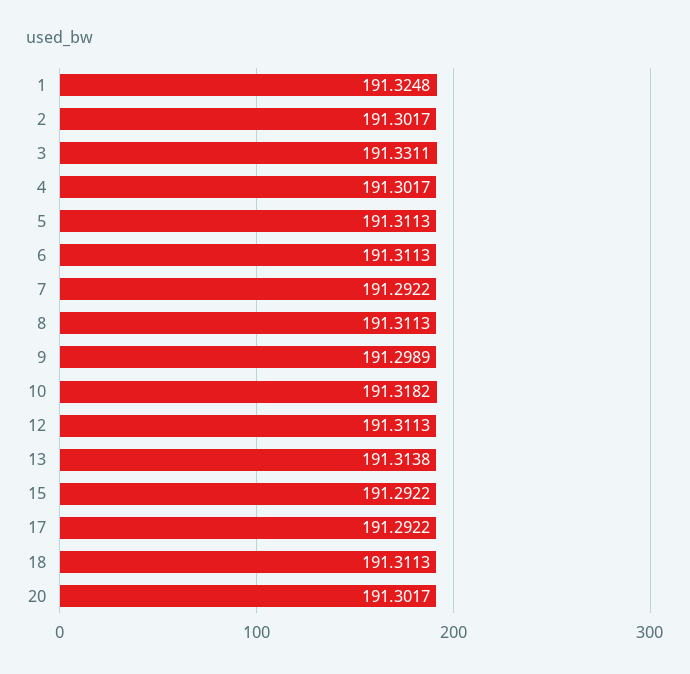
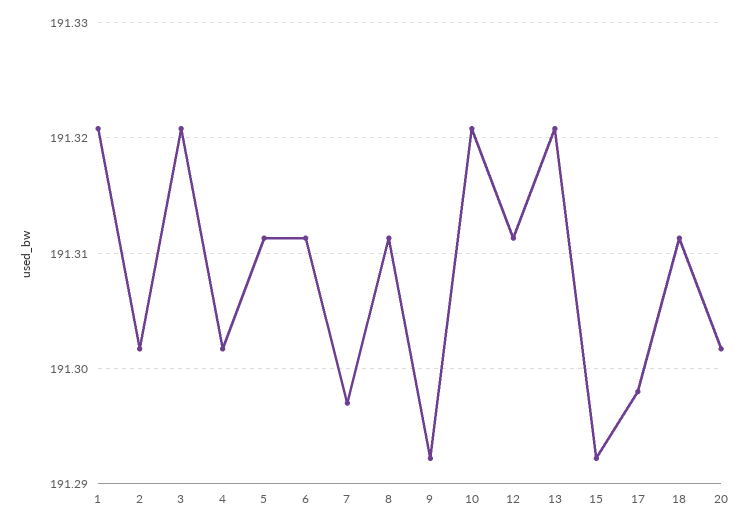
  {
-   "1": 191.3248,
+   "1": 191.321,
    "2": 191.3017,
-   "3": 191.3311,
+   "3": 191.321,
    "4": 191.3017,
    "5": 191.3113,
    "6": 191.3113,
-   "7": 191.2922,
+   "7": 191.297,
    "8": 191.3113,
-   "9": 191.2989,
+   "9": 191.292,
-   "10": 191.3182,
+   "10": 191.321,
    "12": 191.3113,
-   "13": 191.3138,
+   "13": 191.321,
    "15": 191.2922,
-   "17": 191.2922,
+   "17": 191.298,
    "18": 191.3113,
    "20": 191.3017
  }

